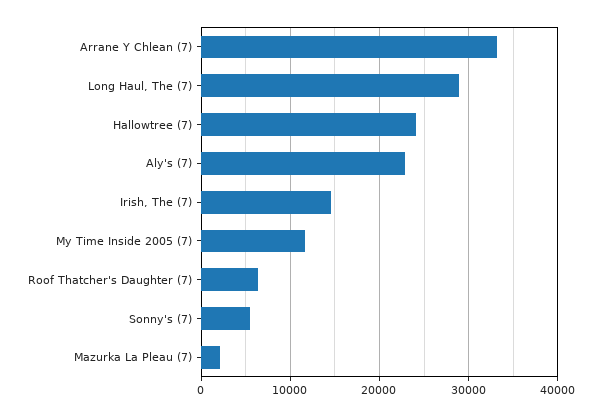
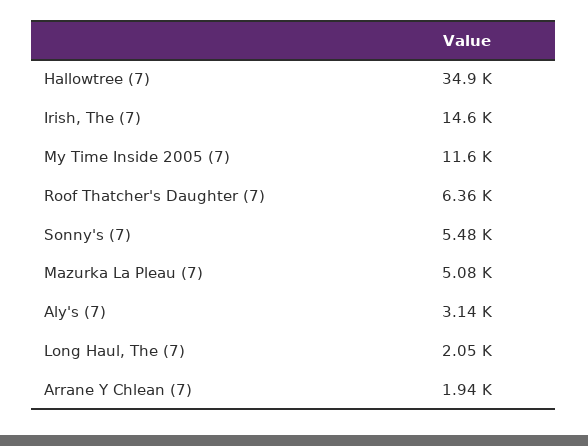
  {
-   "Arrane Y Chlean (7)": 33000,
+   "Arrane Y Chlean (7)": 1940,
-   "Long Haul, The (7)": 29000,
+   "Long Haul, The (7)": 2050,
-   "Hallowtree (7)": 24000,
+   "Hallowtree (7)": 34900,
-   "Aly's (7)": 23000,
+   "Aly's (7)": 3140,
    "Irish, The (7)": 14600,
    "My Time Inside 2005 (7)": 11600,
    "Roof Thatcher's Daughter (7)": 6360,
    "Sonny's (7)": 5480,
-   "Mazurka La Pleau (7)": 2000
+   "Mazurka La Pleau (7)": 5080
  }

